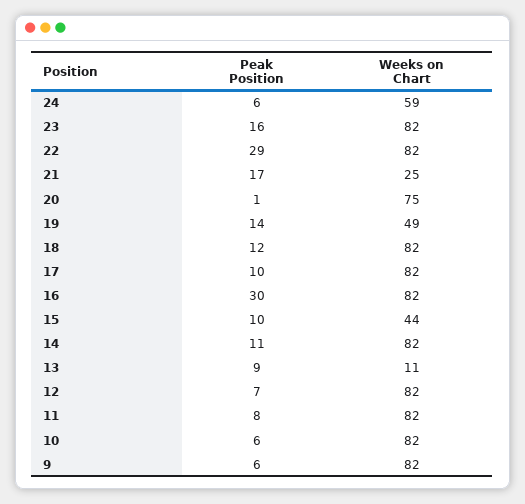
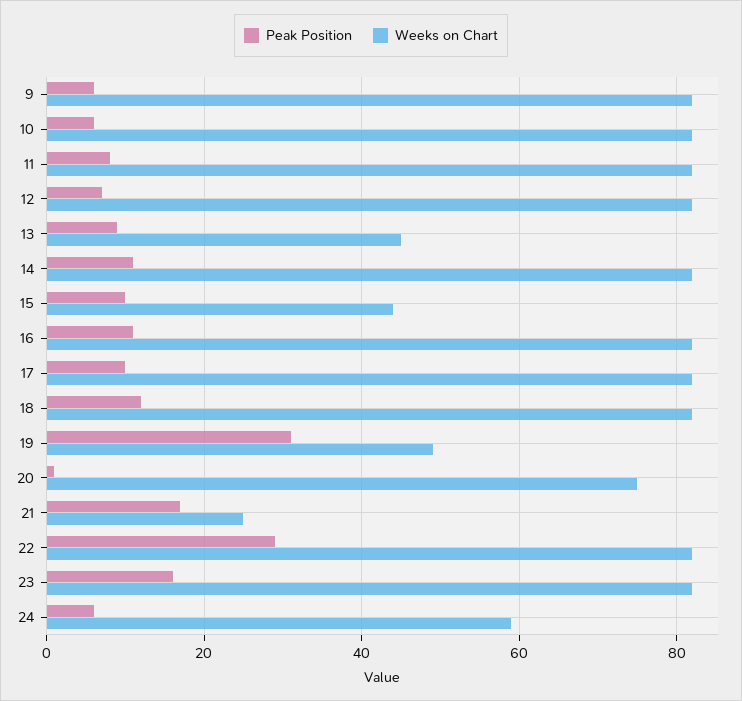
  {
    "Peak Position": {
      "24": 6,
      "23": 16,
      "22": 29,
      "21": 17,
      "20": 1,
-     "19": 14,
+     "19": 30,
      "18": 12,
      "17": 10,
-     "16": 30,
+     "16": 10,
      "15": 10,
      "14": 11,
      "13": 9,
      "12": 7,
      "11": 8,
      "10": 6,
      "9": 6
    },
    "Weeks on Chart": {
      "24": 59,
      "23": 82,
      "22": 82,
      "21": 25,
      "20": 75,
      "19": 49,
      "18": 82,
      "17": 82,
      "16": 82,
      "15": 44,
      "14": 82,
-     "13": 11,
+     "13": 45,
      "12": 82,
      "11": 82,
      "10": 82,
      "9": 82
    }
  }

